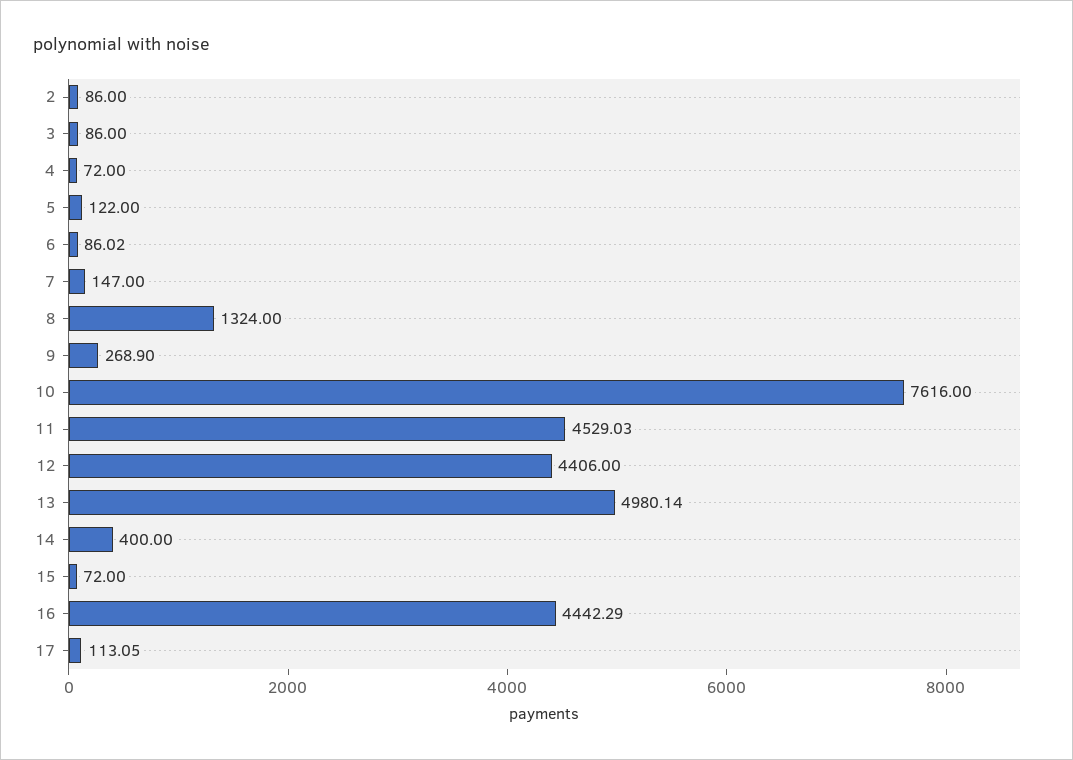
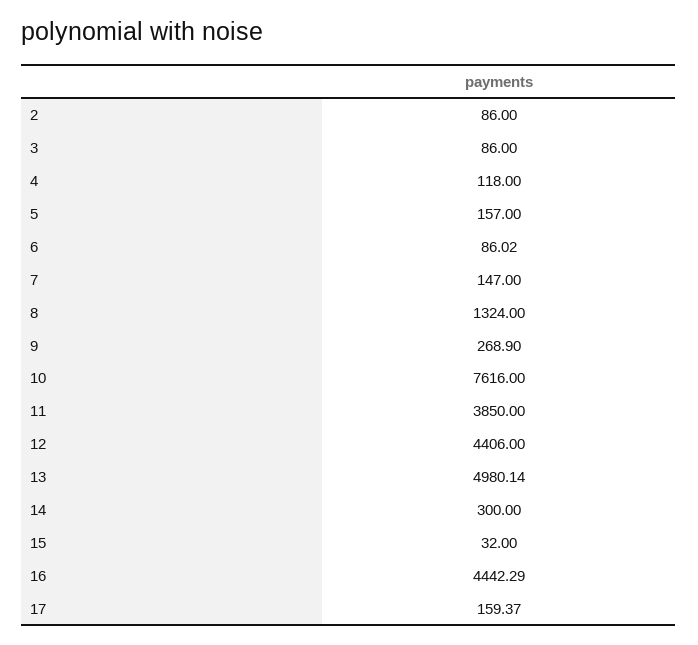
  {
    "2": 86,
    "3": 86,
-   "4": 72,
+   "4": 118,
-   "5": 122,
+   "5": 157,
    "6": 86.02,
    "7": 147,
    "8": 1324,
    "9": 268.9,
    "10": 7616,
-   "11": 4529.03,
+   "11": 3850,
    "12": 4406,
    "13": 4980.14,
-   "14": 400,
+   "14": 300,
-   "15": 72,
+   "15": 32,
    "16": 4442.29,
-   "17": 113.05
+   "17": 159.37
  }

